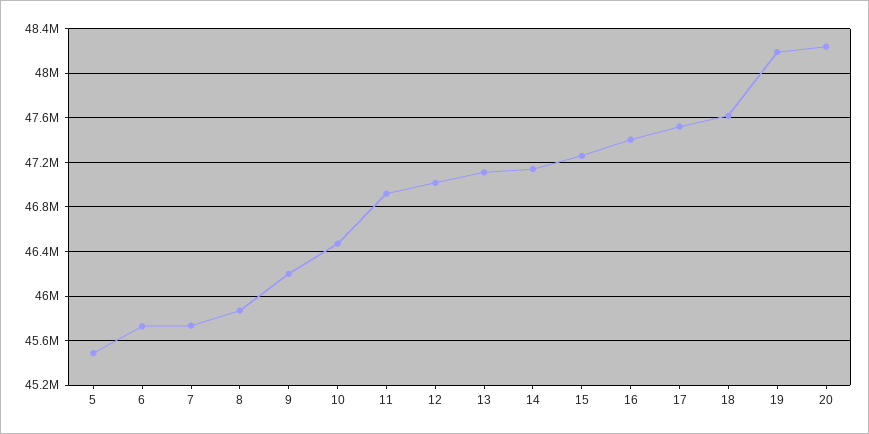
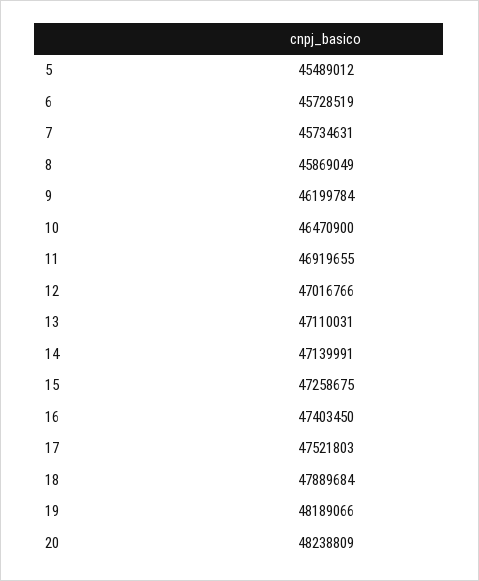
  {
    "5": 45489012,
    "6": 45728519,
    "7": 45734631,
    "8": 45869049,
    "9": 46199784,
    "10": 46470900,
    "11": 46919655,
    "12": 47016766,
    "13": 47110031,
    "14": 47139991,
    "15": 47258675,
    "16": 47403450,
    "17": 47521803,
-   "18": 47600000,
+   "18": 47889684,
    "19": 48189066,
    "20": 48238809
  }

